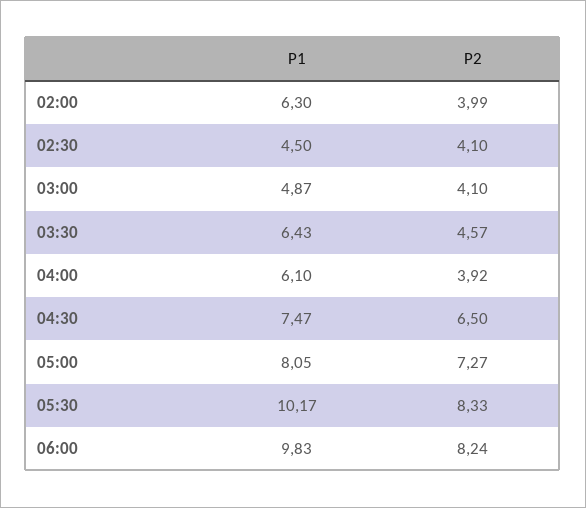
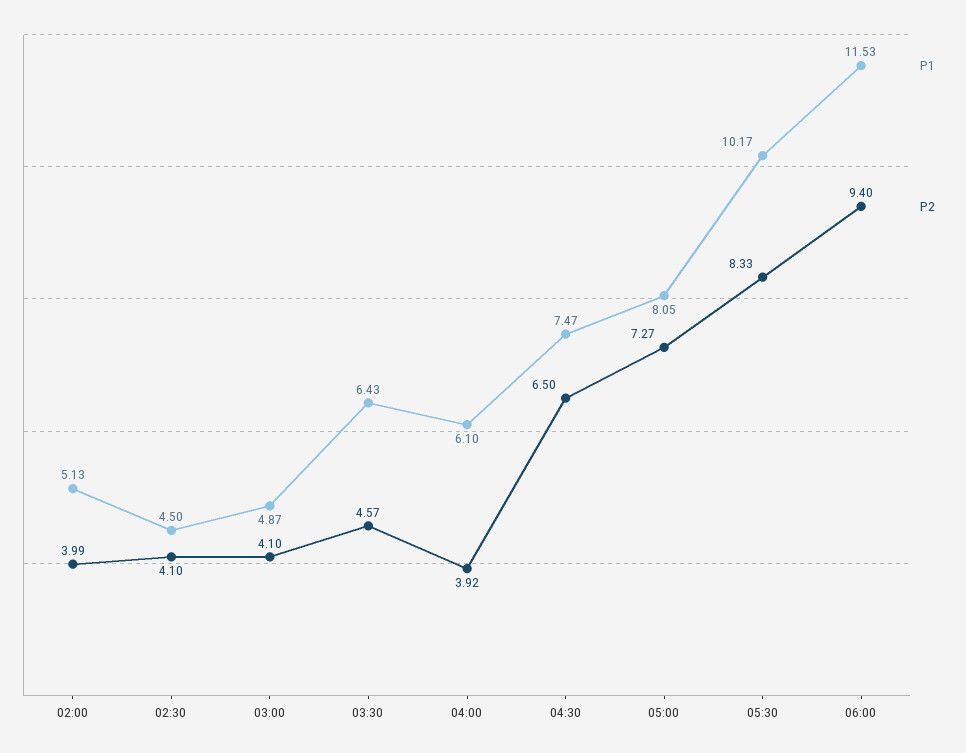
  {
    "P1": {
-     "02:00": 6.3,
+     "02:00": 5.13,
      "02:30": 4.5,
      "03:00": 4.87,
      "03:30": 6.43,
      "04:00": 6.1,
      "04:30": 7.47,
      "05:00": 8.05,
      "05:30": 10.17,
-     "06:00": 9.83
+     "06:00": 11.53
    },
    "P2": {
      "02:00": 3.99,
      "02:30": 4.1,
      "03:00": 4.1,
      "03:30": 4.57,
      "04:00": 3.92,
      "04:30": 6.5,
      "05:00": 7.27,
      "05:30": 8.33,
-     "06:00": 8.24
+     "06:00": 9.4
    }
  }

